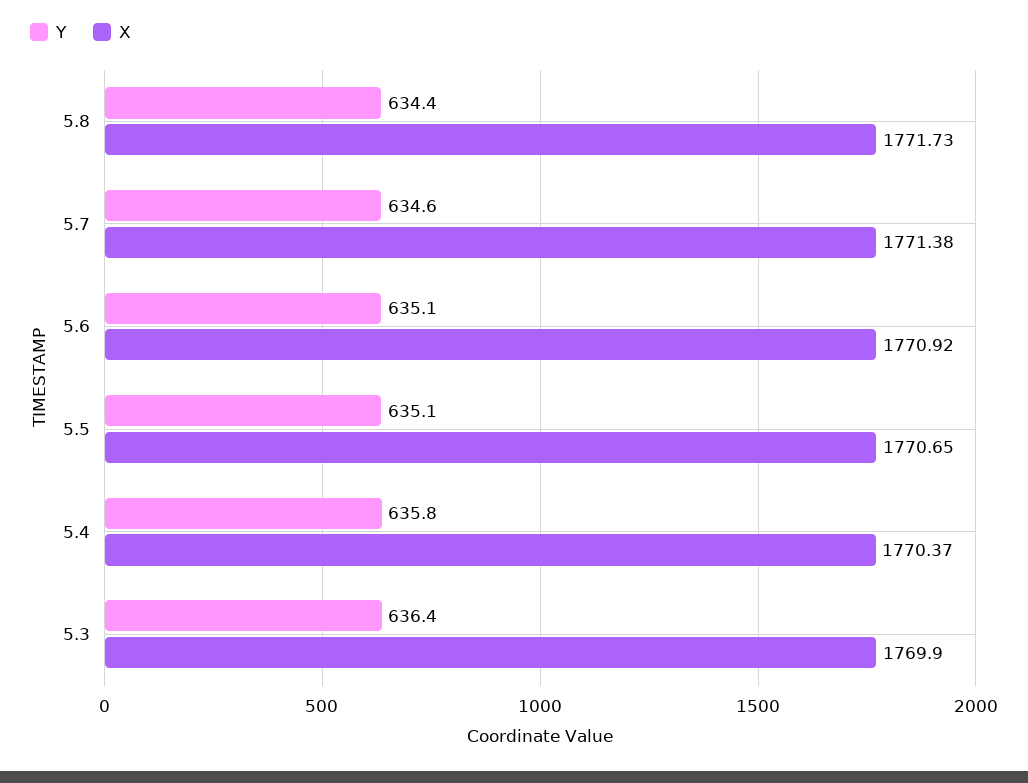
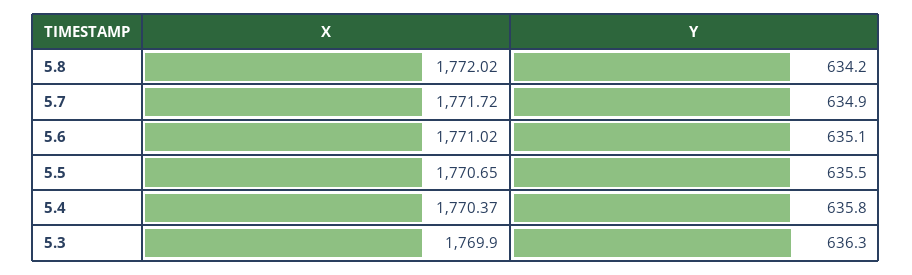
  {
    "Y": {
-     "5.8": 634.4,
+     "5.8": 634.2,
-     "5.7": 634.6,
+     "5.7": 634.9,
      "5.6": 635.1,
-     "5.5": 635.1,
+     "5.5": 635.5,
      "5.4": 635.8,
-     "5.3": 636.4
+     "5.3": 636.3
    },
    "X": {
-     "5.8": 1771.73,
+     "5.8": 1772.02,
-     "5.7": 1771.38,
+     "5.7": 1771.72,
-     "5.6": 1770.92,
+     "5.6": 1771.02,
      "5.5": 1770.65,
      "5.4": 1770.37,
      "5.3": 1769.9
    }
  }

